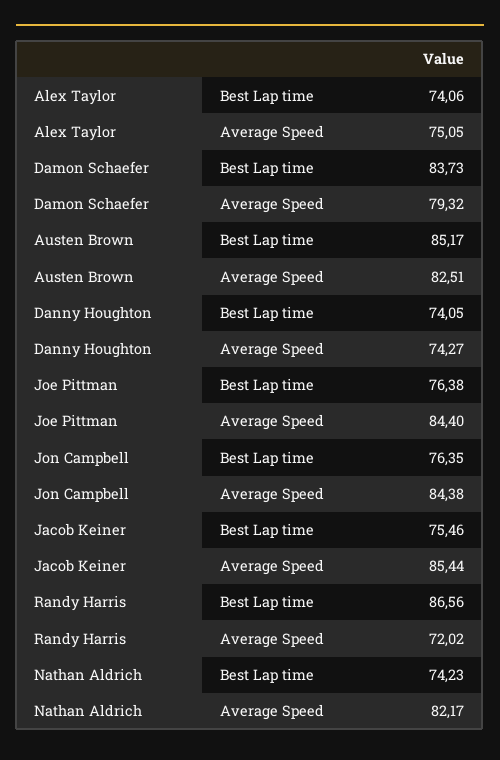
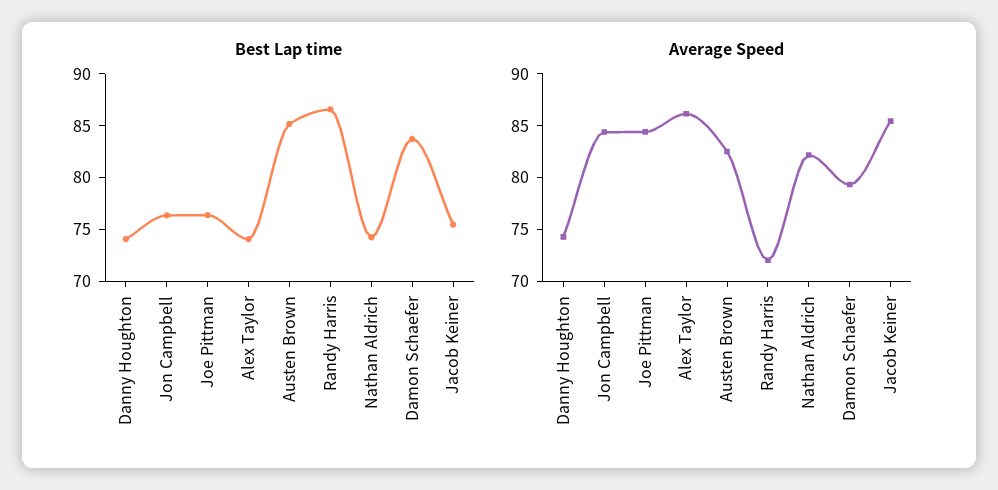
  {
    "Best Lap time": {
      "Alex Taylor": 74.06,
      "Damon Schaefer": 83.73,
      "Austen Brown": 85.17,
      "Danny Houghton": 74.05,
      "Joe Pittman": 76.38,
      "Jon Campbell": 76.35,
      "Jacob Keiner": 75.46,
      "Randy Harris": 86.56,
      "Nathan Aldrich": 74.23
    },
    "Average Speed": {
-     "Alex Taylor": 75.05,
+     "Alex Taylor": 86,
      "Damon Schaefer": 79.32,
      "Austen Brown": 82.51,
      "Danny Houghton": 74.27,
      "Joe Pittman": 84.4,
      "Jon Campbell": 84.38,
      "Jacob Keiner": 85.44,
      "Randy Harris": 72.02,
      "Nathan Aldrich": 82.17
    }
  }

